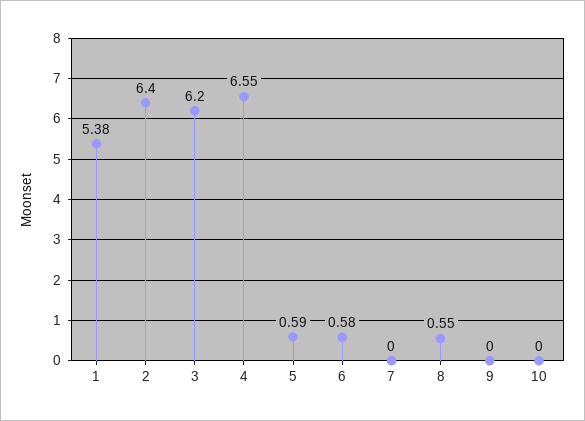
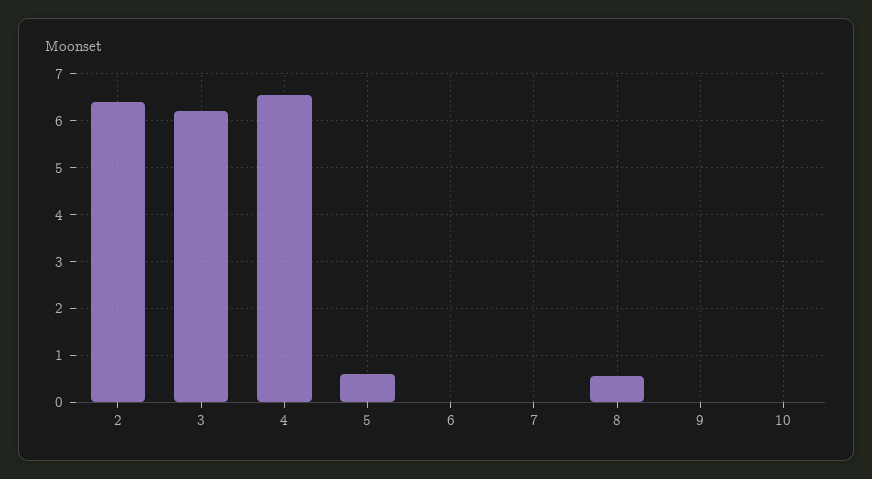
  {
-   "1": 5.38,
    "2": 6.4,
    "3": 6.2,
    "4": 6.55,
    "5": 0.59,
-   "6": 0.58,
+   "6": 0,
    "7": 0,
    "8": 0.55,
    "9": 0,
    "10": 0
  }

